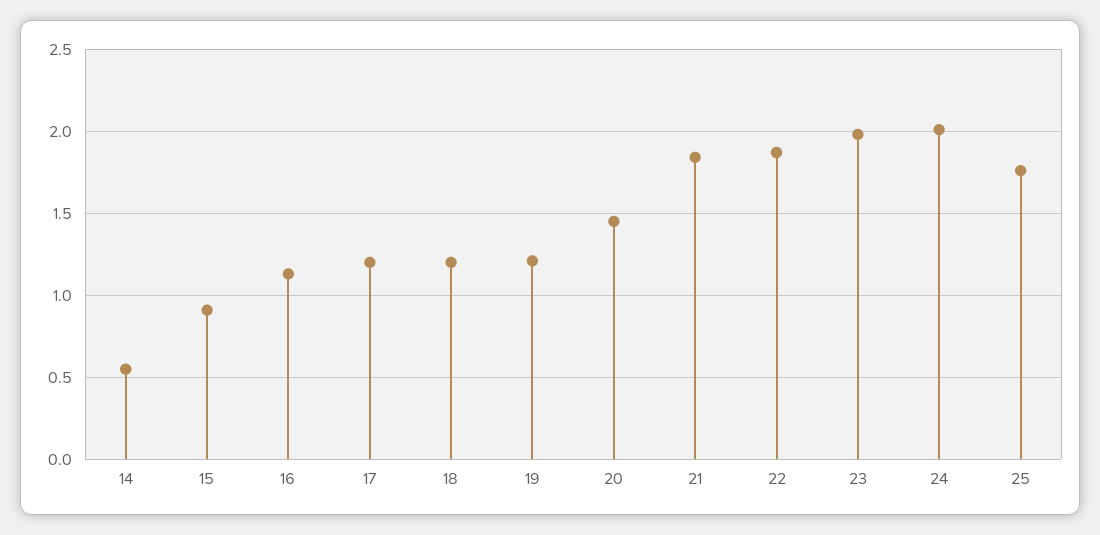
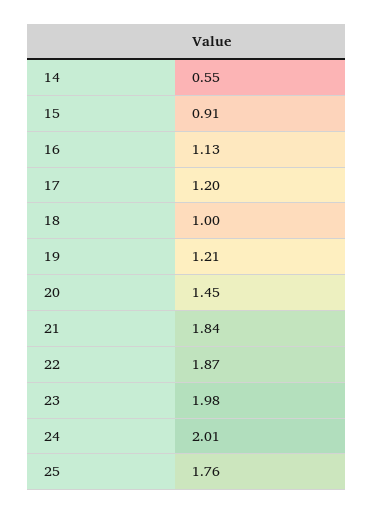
  {
    "14": 0.55,
    "15": 0.91,
    "16": 1.13,
    "17": 1.2,
-   "18": 1.2,
+   "18": 1,
    "19": 1.21,
    "20": 1.45,
    "21": 1.84,
    "22": 1.87,
    "23": 1.98,
    "24": 2.01,
    "25": 1.76
  }

